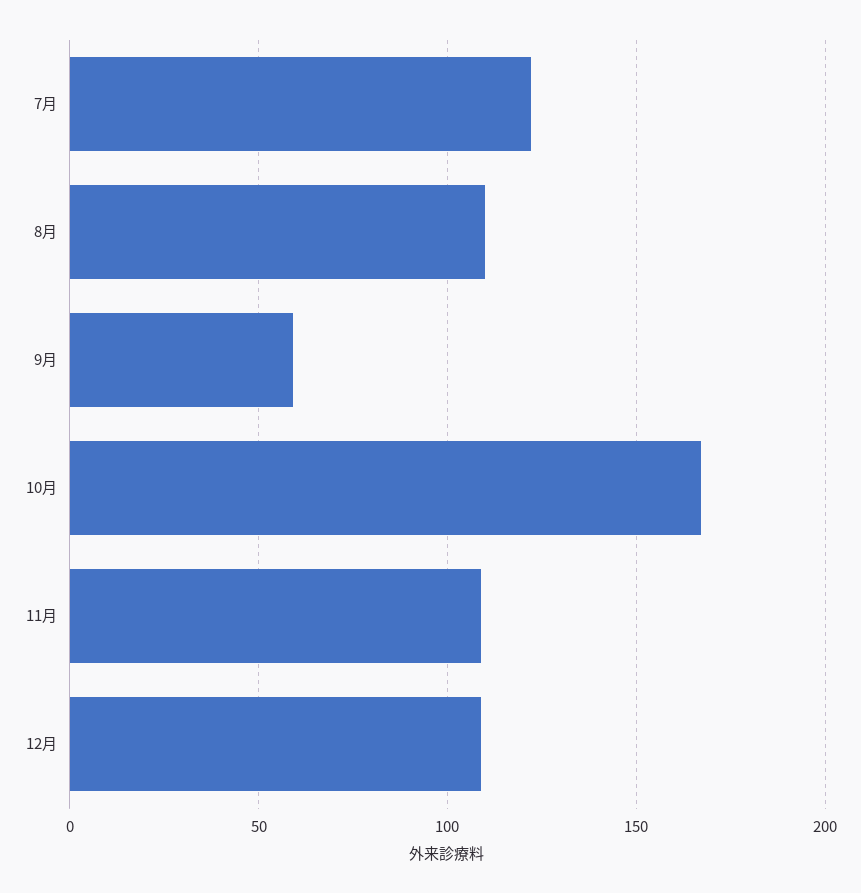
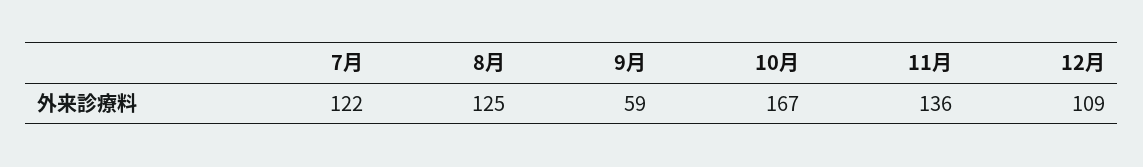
  {
    "7月": 122,
-   "8月": 110,
+   "8月": 125,
    "9月": 59,
    "10月": 167,
-   "11月": 110,
+   "11月": 136,
    "12月": 109
  }

